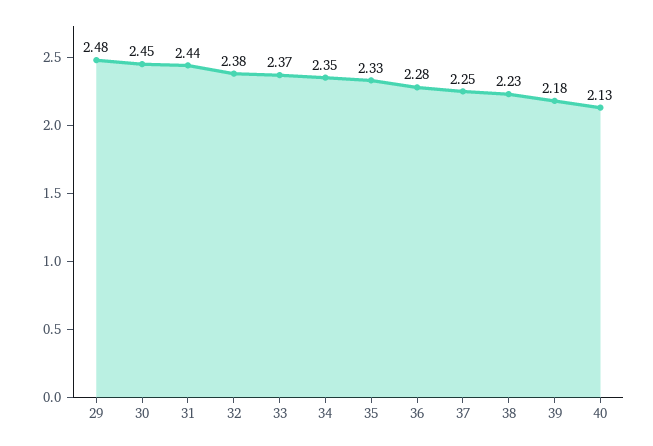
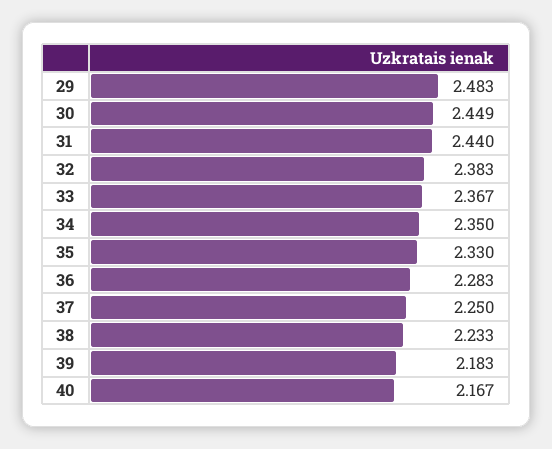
  {
    "29": 2.483,
    "30": 2.449,
    "31": 2.44,
    "32": 2.383,
    "33": 2.367,
    "34": 2.35,
    "35": 2.33,
    "36": 2.283,
    "37": 2.25,
    "38": 2.233,
    "39": 2.183,
-   "40": 2.13
+   "40": 2.167
  }

